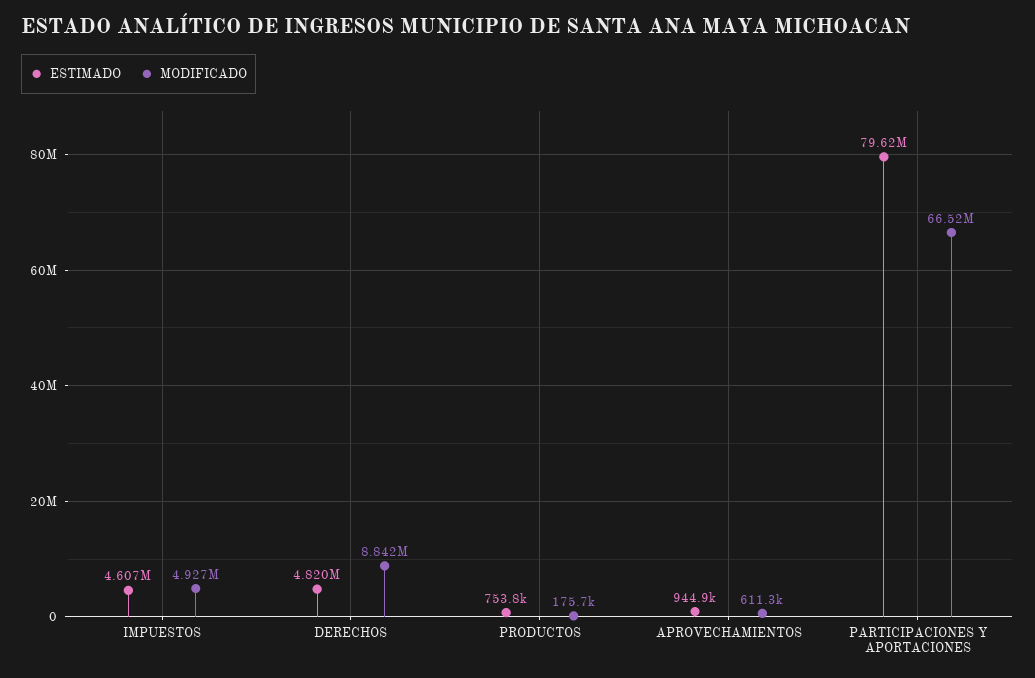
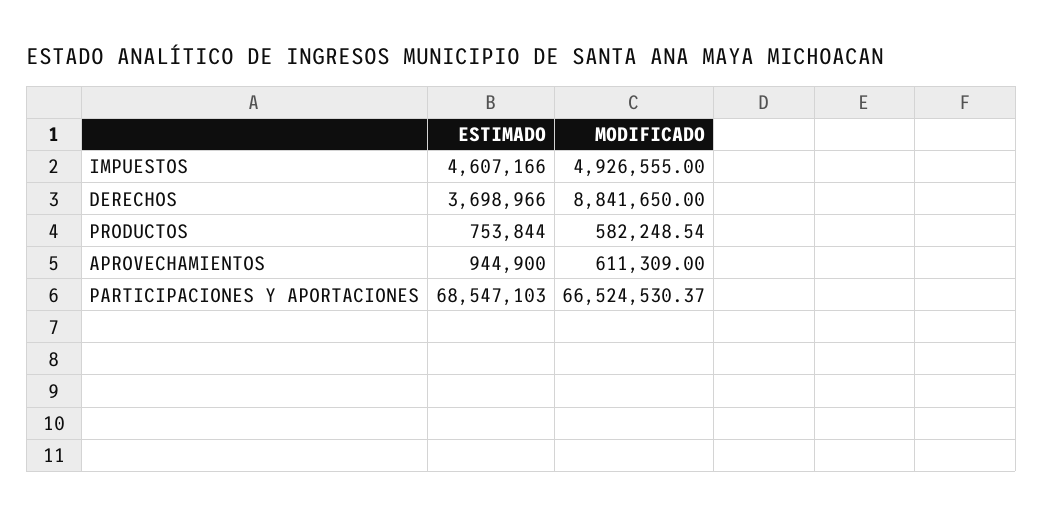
  {
    "ESTIMADO": {
      "IMPUESTOS": 4607166,
-     "DERECHOS": 4820000,
+     "DERECHOS": 3698966,
      "PRODUCTOS": 753844,
      "APROVECHAMIENTOS": 944900,
-     "PARTICIPACIONES Y APORTACIONES": 79620000
+     "PARTICIPACIONES Y APORTACIONES": 68547103
    },
    "MODIFICADO": {
      "IMPUESTOS": 4926555,
      "DERECHOS": 8841650,
-     "PRODUCTOS": 175700,
+     "PRODUCTOS": 582248.54,
      "APROVECHAMIENTOS": 611309,
      "PARTICIPACIONES Y APORTACIONES": 66524530.37
    }
  }

